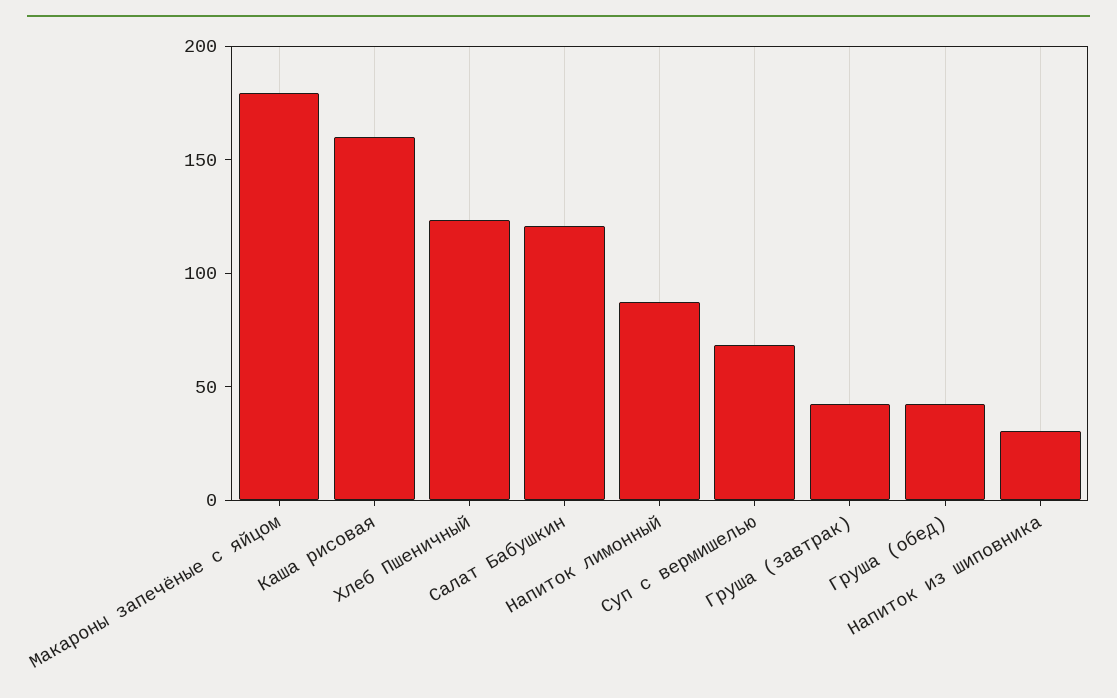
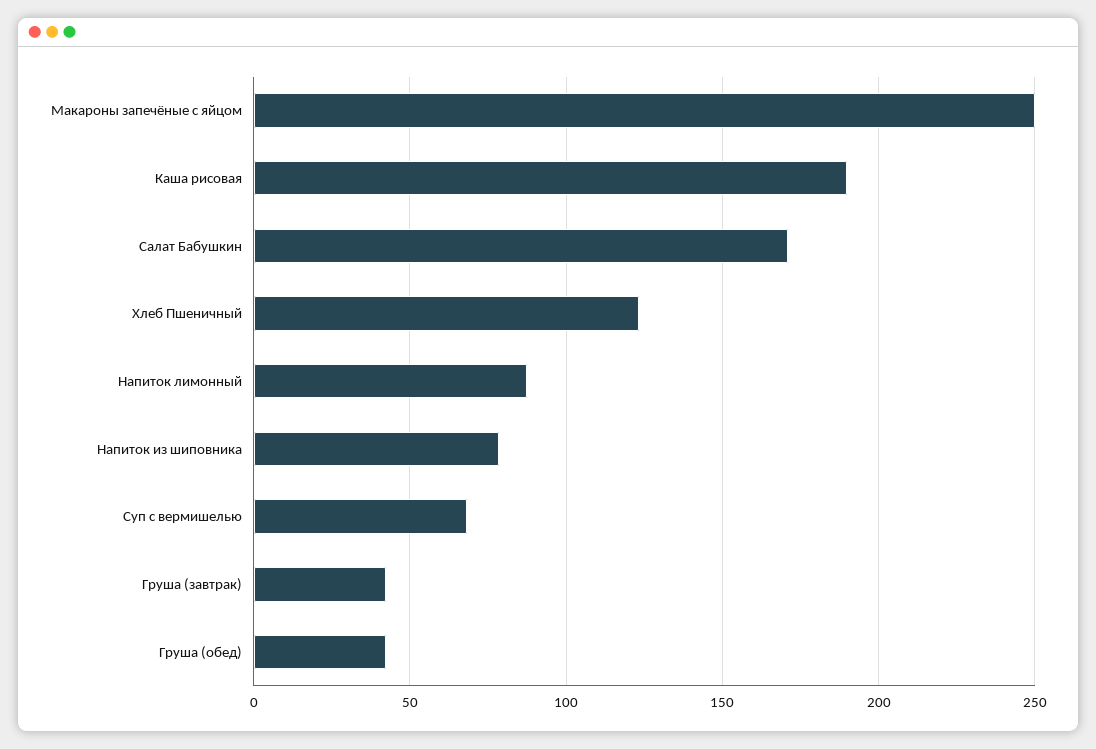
  {
-   "Макароны запечёные с яйцом": 180,
+   "Макароны запечёные с яйцом": 250,
-   "Каша рисовая": 160,
+   "Каша рисовая": 190,
    "Хлеб Пшеничный": 125,
-   "Салат Бабушкин": 120,
+   "Салат Бабушкин": 170,
    "Напиток лимонный": 85,
    "Суп с вермишелью": 70,
    "Груша (завтрак)": 40,
    "Груша (обед)": 40,
-   "Напиток из шиповника": 30
+   "Напиток из шиповника": 80
  }

